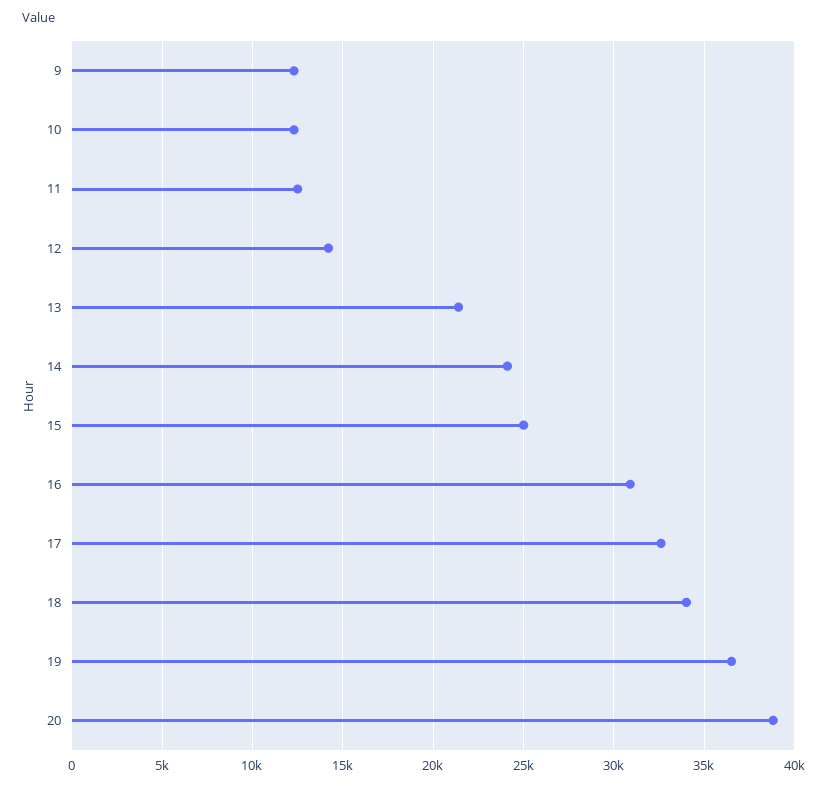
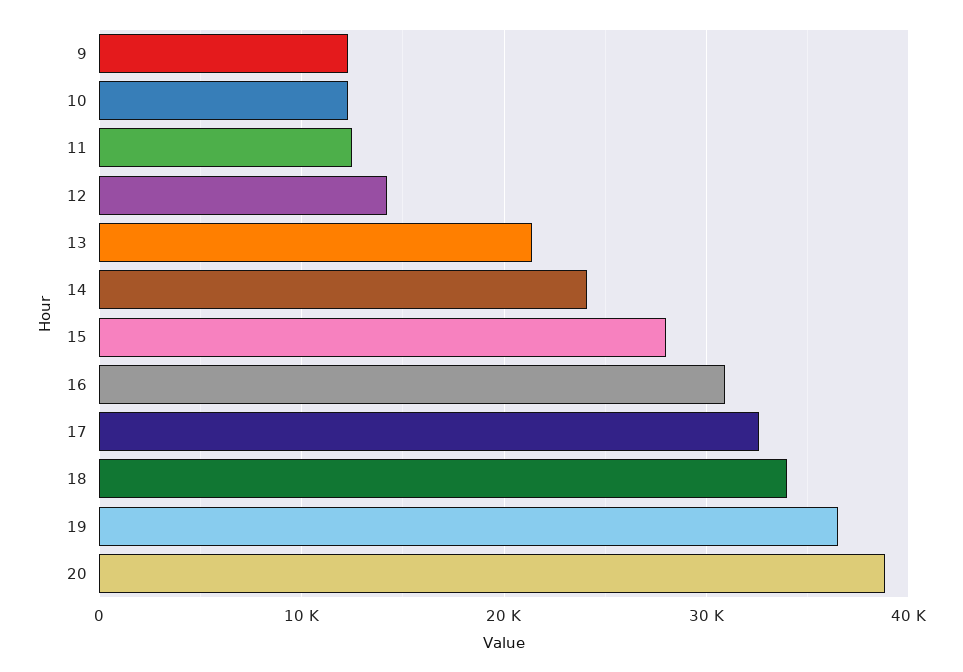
  {
    "9": 12500,
    "10": 12500,
    "11": 12500,
    "12": 14000,
    "13": 21500,
    "14": 24000,
-   "15": 25000,
+   "15": 28000,
    "16": 31000,
    "17": 32500,
    "18": 34000,
    "19": 36500,
    "20": 39000
  }

